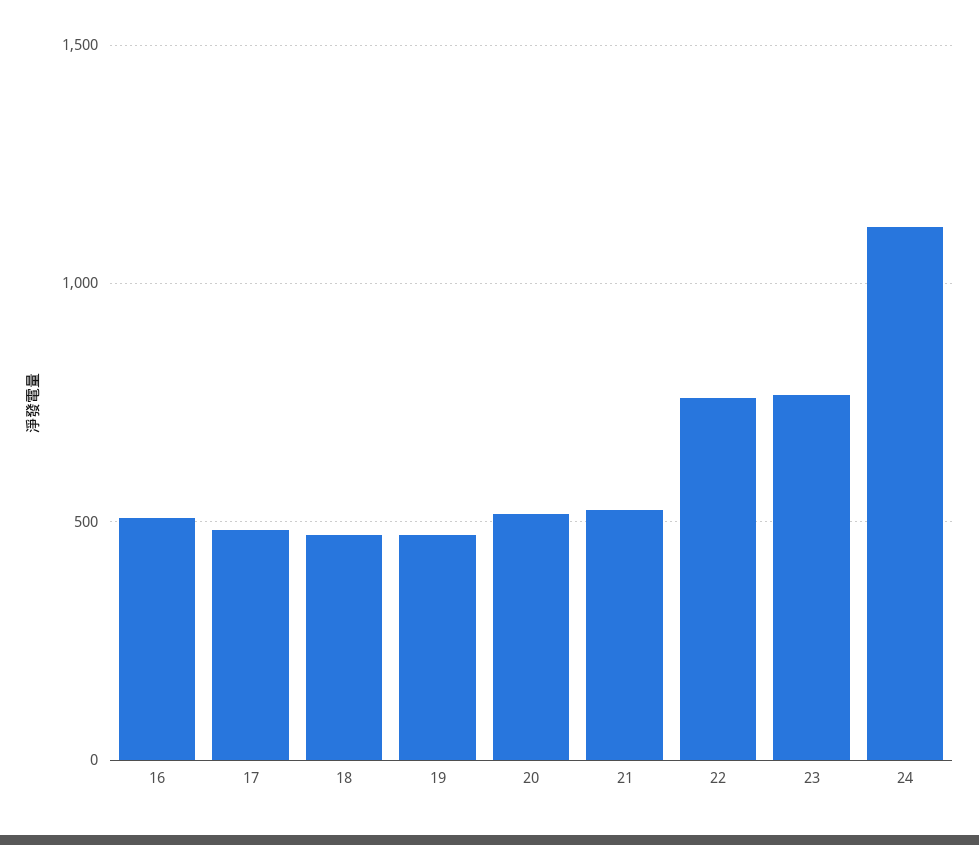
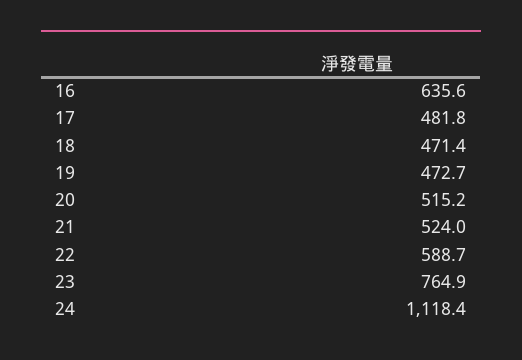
  {
-   "16": 500,
+   "16": 635.6,
    "17": 481.8,
    "18": 471.4,
    "19": 472.7,
    "20": 515.2,
    "21": 524,
-   "22": 750,
+   "22": 588.7,
    "23": 764.9,
    "24": 1118.4
  }

